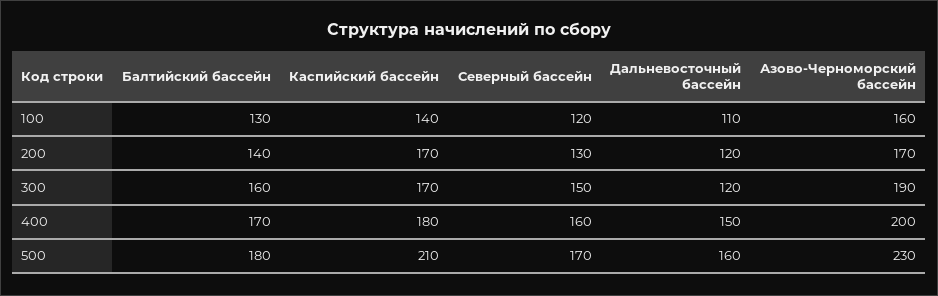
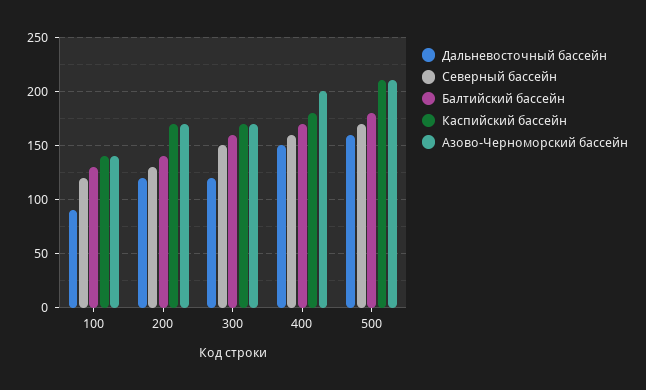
  {
    "Балтийский бассейн": {
      "100": 130,
      "200": 140,
      "300": 160,
      "400": 170,
      "500": 180
    },
    "Каспийский бассейн": {
      "100": 140,
      "200": 170,
      "300": 170,
      "400": 180,
      "500": 210
    },
    "Северный бассейн": {
      "100": 120,
      "200": 130,
      "300": 150,
      "400": 160,
      "500": 170
    },
    "Дальневосточный бассейн": {
-     "100": 110,
+     "100": 90,
      "200": 120,
      "300": 120,
      "400": 150,
      "500": 160
    },
    "Азово-Черноморский бассейн": {
-     "100": 160,
+     "100": 140,
      "200": 170,
-     "300": 190,
+     "300": 170,
      "400": 200,
-     "500": 230
+     "500": 210
    }
  }

